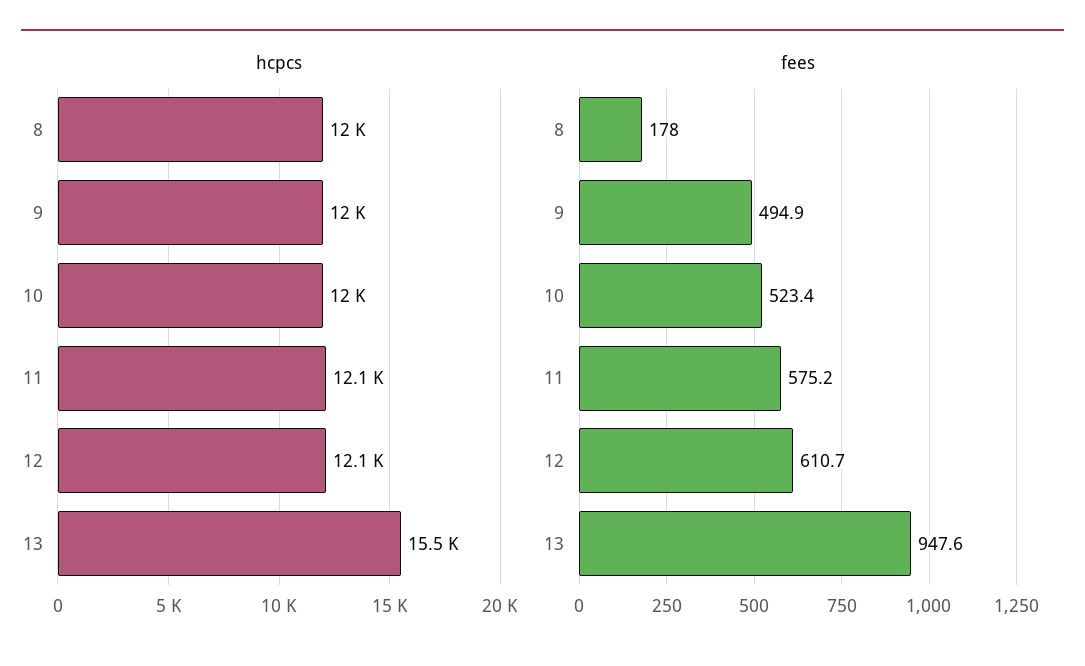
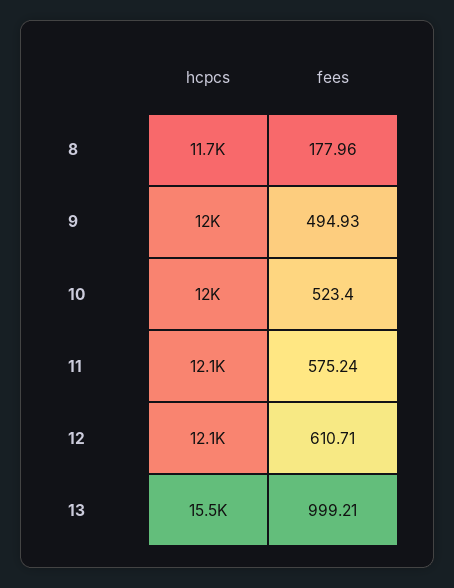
  {
    "hcpcs": {
-     "8": 12000,
+     "8": 11700,
      "9": 12000,
      "10": 12000,
      "11": 12100,
      "12": 12100,
      "13": 15500
    },
    "fees": {
      "8": 177.96,
      "9": 494.93,
      "10": 523.4,
      "11": 575.24,
      "12": 610.71,
-     "13": 947.6
+     "13": 999.21
    }
  }

